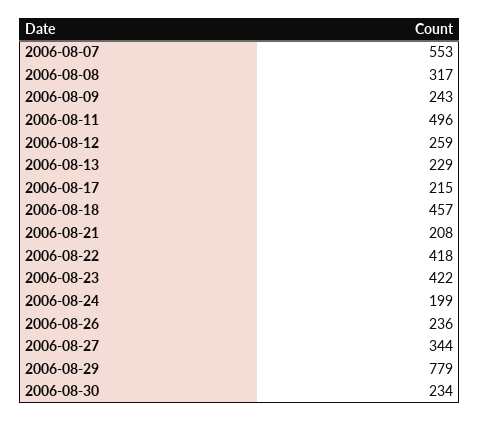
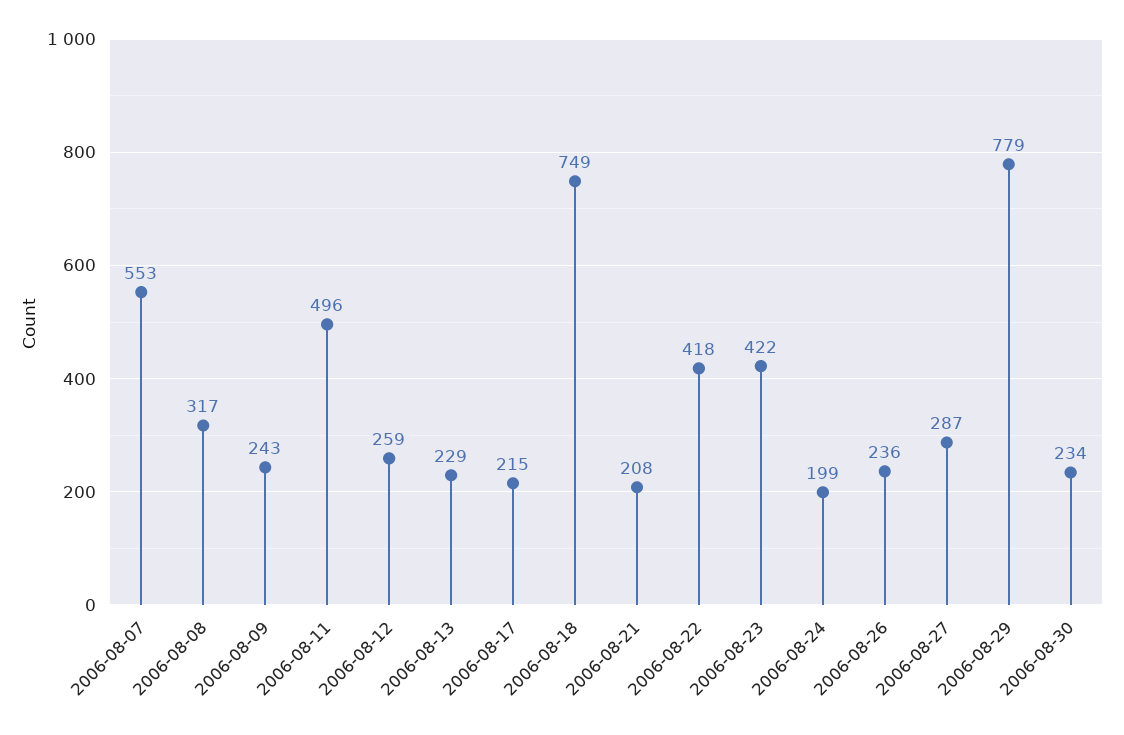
  {
    "2006-08-07": 553,
    "2006-08-08": 317,
    "2006-08-09": 243,
    "2006-08-11": 496,
    "2006-08-12": 259,
    "2006-08-13": 229,
    "2006-08-17": 215,
-   "2006-08-18": 457,
+   "2006-08-18": 749,
    "2006-08-21": 208,
    "2006-08-22": 418,
    "2006-08-23": 422,
    "2006-08-24": 199,
    "2006-08-26": 236,
-   "2006-08-27": 344,
+   "2006-08-27": 287,
    "2006-08-29": 779,
    "2006-08-30": 234
  }

